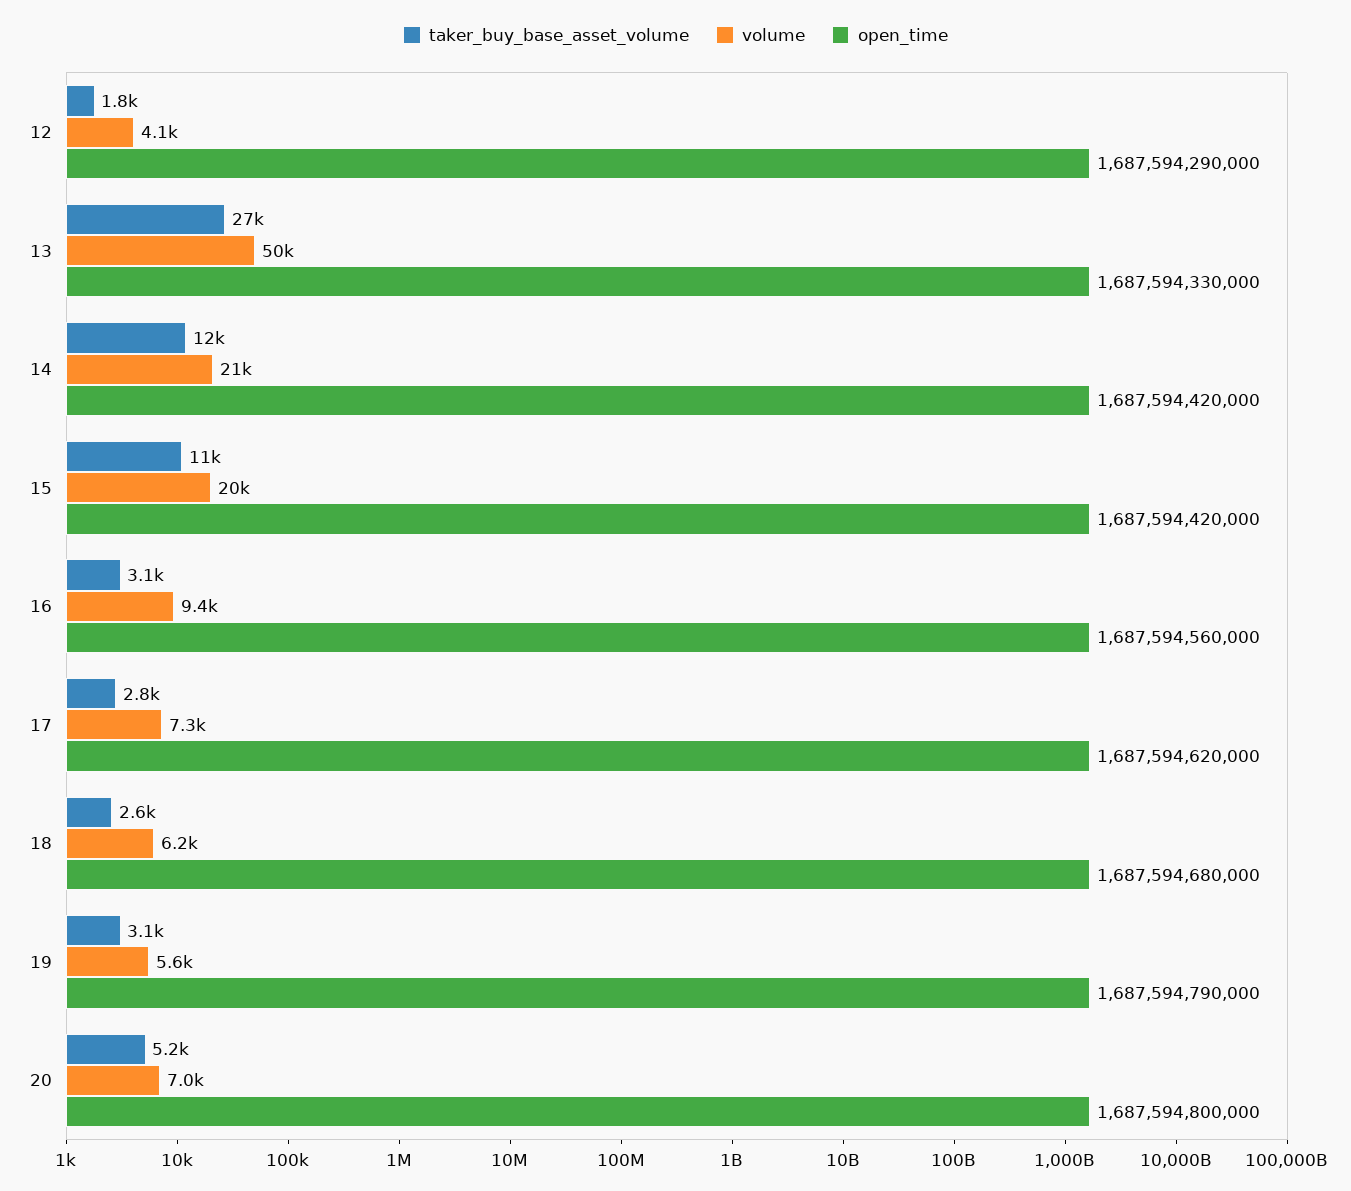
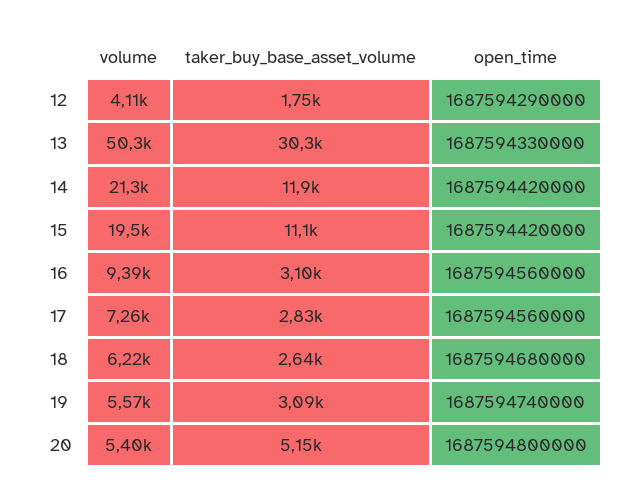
  {
    "taker_buy_base_asset_volume": {
      "12": 1750,
-     "13": 27000,
+     "13": 30300,
      "14": 11900,
      "15": 11100,
      "16": 3100,
      "17": 2830,
      "18": 2640,
      "19": 3090,
      "20": 5150
    },
    "volume": {
      "12": 4110,
      "13": 50300,
      "14": 21300,
      "15": 19500,
      "16": 9390,
      "17": 7260,
      "18": 6220,
      "19": 5570,
-     "20": 7000
+     "20": 5400
    },
    "open_time": {
      "12": 1687594290000,
      "13": 1687594330000,
      "14": 1687594420000,
      "15": 1687594420000,
      "16": 1687594560000,
-     "17": 1687594620000,
+     "17": 1687594560000,
      "18": 1687594680000,
-     "19": 1687594790000,
+     "19": 1687594740000,
      "20": 1687594800000
    }
  }

